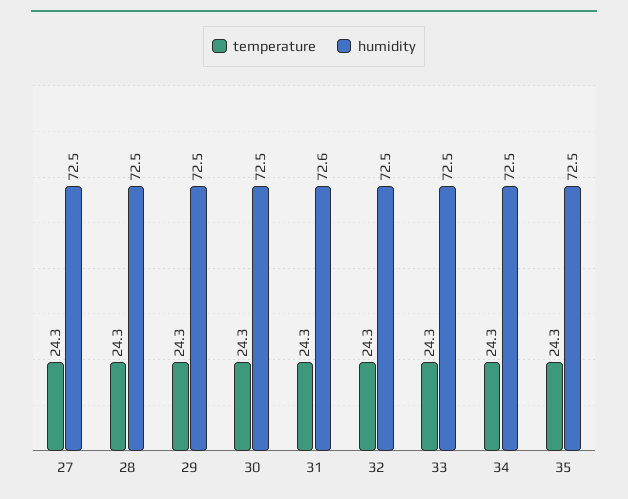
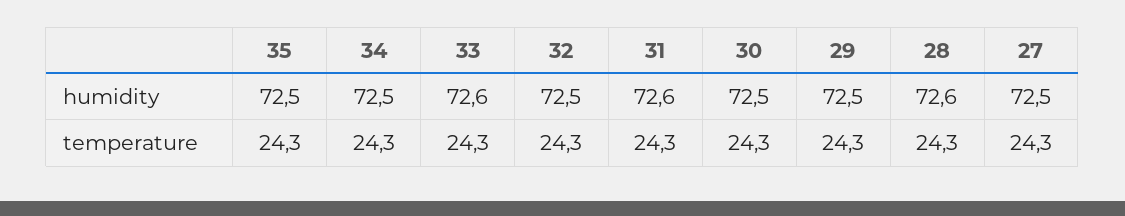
  {
    "temperature": {
      "27": 24.3,
      "28": 24.3,
      "29": 24.3,
      "30": 24.3,
      "31": 24.3,
      "32": 24.3,
      "33": 24.3,
      "34": 24.3,
      "35": 24.3
    },
    "humidity": {
      "27": 72.5,
-     "28": 72.5,
+     "28": 72.6,
      "29": 72.5,
      "30": 72.5,
      "31": 72.6,
      "32": 72.5,
-     "33": 72.5,
+     "33": 72.6,
      "34": 72.5,
      "35": 72.5
    }
  }

